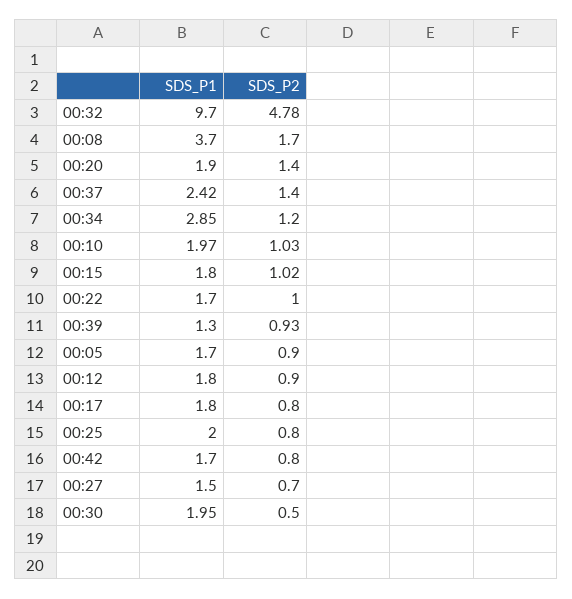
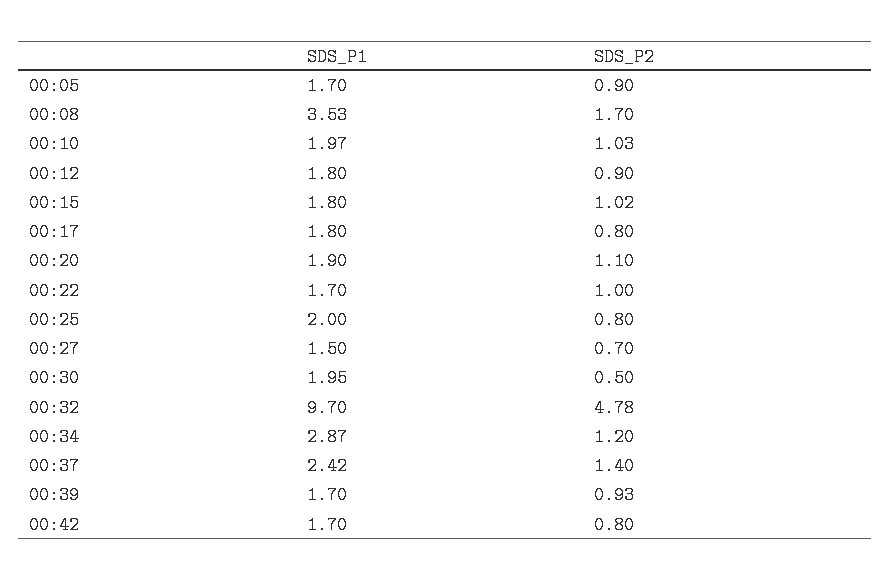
  {
    "SDS_P1": {
      "00:32": 9.7,
-     "00:08": 3.7,
+     "00:08": 3.53,
      "00:20": 1.9,
      "00:37": 2.42,
-     "00:34": 2.85,
+     "00:34": 2.87,
      "00:10": 1.97,
      "00:15": 1.8,
      "00:22": 1.7,
-     "00:39": 1.3,
+     "00:39": 1.7,
      "00:05": 1.7,
      "00:12": 1.8,
      "00:17": 1.8,
      "00:25": 2,
      "00:42": 1.7,
      "00:27": 1.5,
      "00:30": 1.95
    },
    "SDS_P2": {
      "00:32": 4.78,
      "00:08": 1.7,
-     "00:20": 1.4,
+     "00:20": 1.1,
      "00:37": 1.4,
      "00:34": 1.2,
      "00:10": 1.03,
      "00:15": 1.02,
      "00:22": 1,
      "00:39": 0.93,
      "00:05": 0.9,
      "00:12": 0.9,
      "00:17": 0.8,
      "00:25": 0.8,
      "00:42": 0.8,
      "00:27": 0.7,
      "00:30": 0.5
    }
  }

